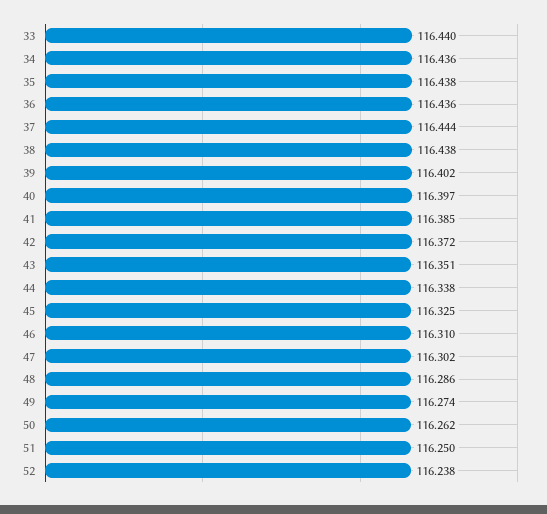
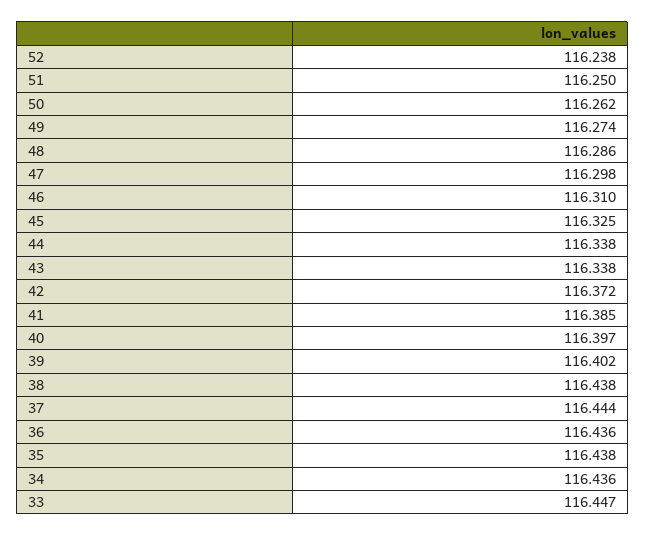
  {
-   "33": 116.44,
+   "33": 116.447,
    "34": 116.436,
    "35": 116.438,
    "36": 116.436,
    "37": 116.444,
    "38": 116.438,
    "39": 116.402,
    "40": 116.397,
    "41": 116.385,
    "42": 116.372,
-   "43": 116.351,
+   "43": 116.338,
    "44": 116.338,
    "45": 116.325,
    "46": 116.31,
-   "47": 116.302,
+   "47": 116.298,
    "48": 116.286,
    "49": 116.274,
    "50": 116.262,
    "51": 116.25,
    "52": 116.238
  }

